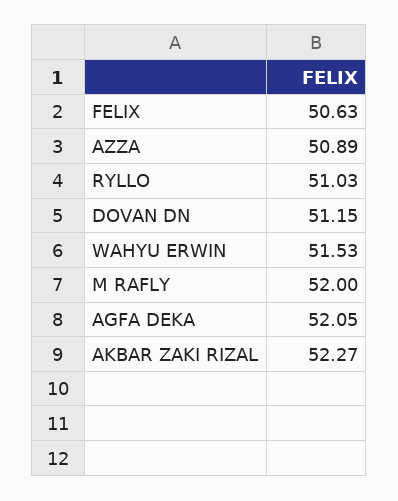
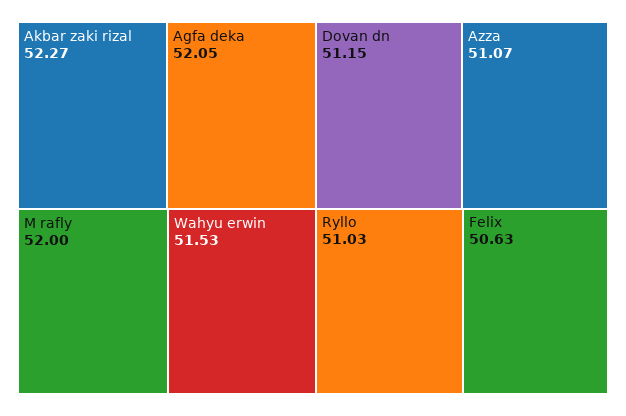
  {
    "FELIX": 50.63,
-   "AZZA": 50.89,
+   "AZZA": 51.07,
    "RYLLO": 51.03,
    "DOVAN DN": 51.15,
    "WAHYU ERWIN": 51.53,
    "M RAFLY": 52,
    "AGFA DEKA": 52.05,
    "AKBAR ZAKI RIZAL": 52.27
  }

